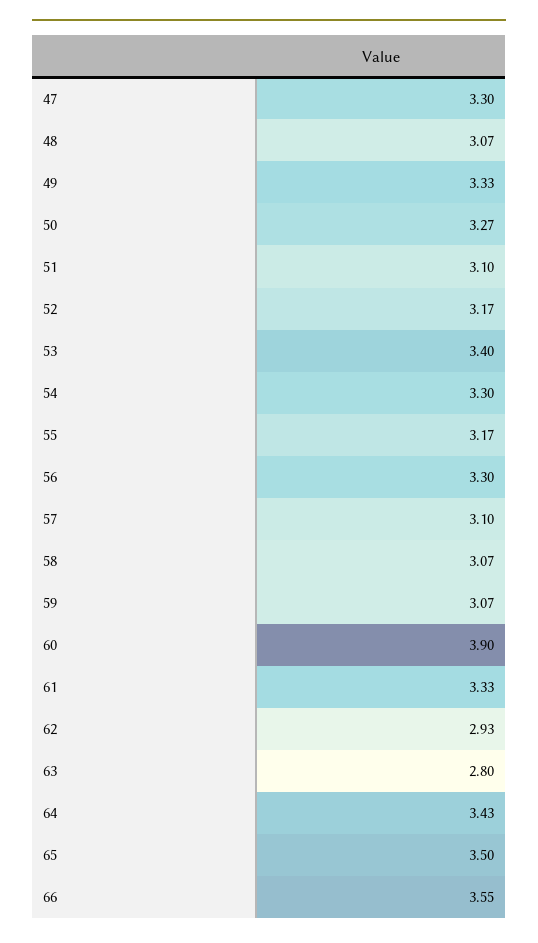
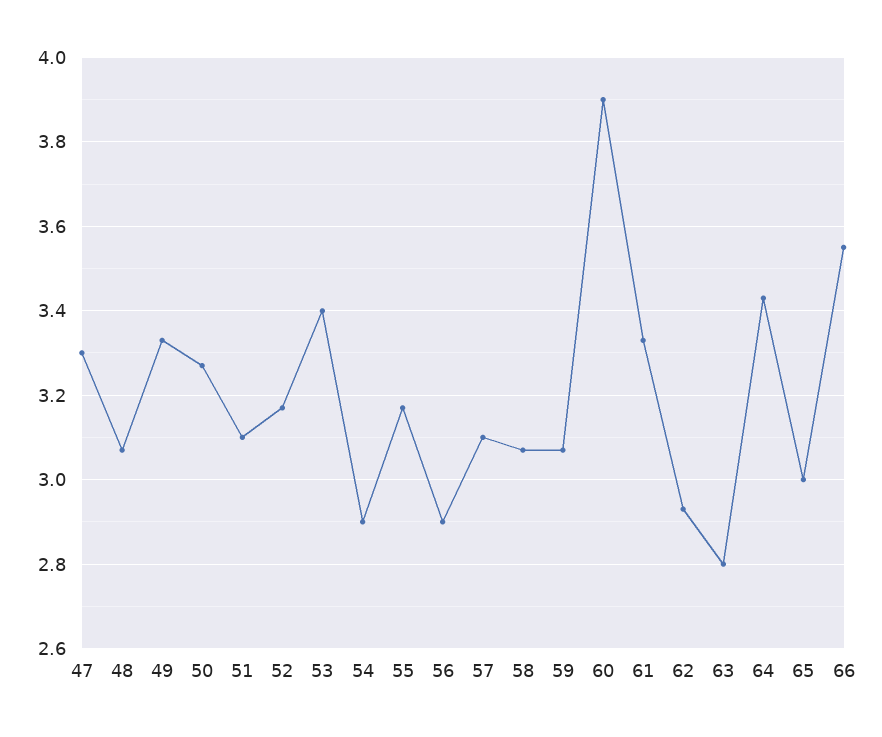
  {
    "47": 3.3,
    "48": 3.07,
    "49": 3.33,
    "50": 3.27,
    "51": 3.1,
    "52": 3.17,
    "53": 3.4,
-   "54": 3.3,
+   "54": 2.9,
    "55": 3.17,
-   "56": 3.3,
+   "56": 2.9,
    "57": 3.1,
    "58": 3.07,
    "59": 3.07,
    "60": 3.9,
    "61": 3.33,
    "62": 2.93,
    "63": 2.8,
    "64": 3.43,
-   "65": 3.5,
+   "65": 3,
    "66": 3.55
  }

